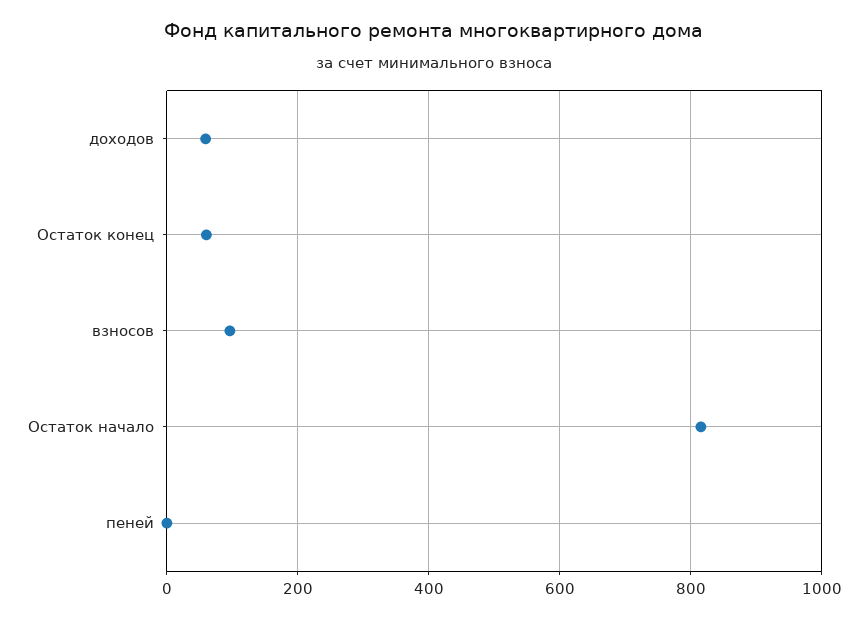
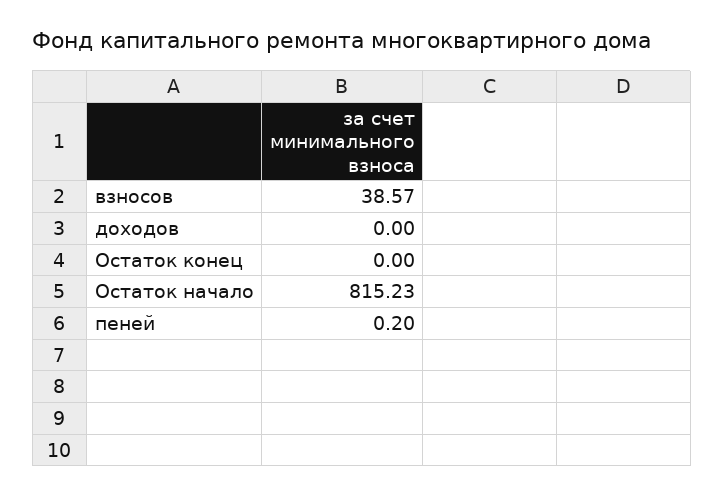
  {
-   "доходов": 60,
+   "доходов": 0,
-   "Остаток конец": 60,
+   "Остаток конец": 0,
-   "взносов": 100,
+   "взносов": 38.57,
    "Остаток начало": 815.23,
    "пеней": 0.2
  }

